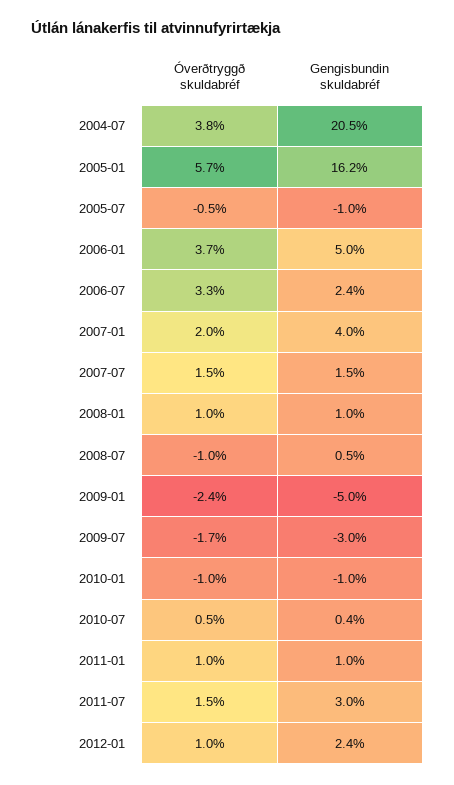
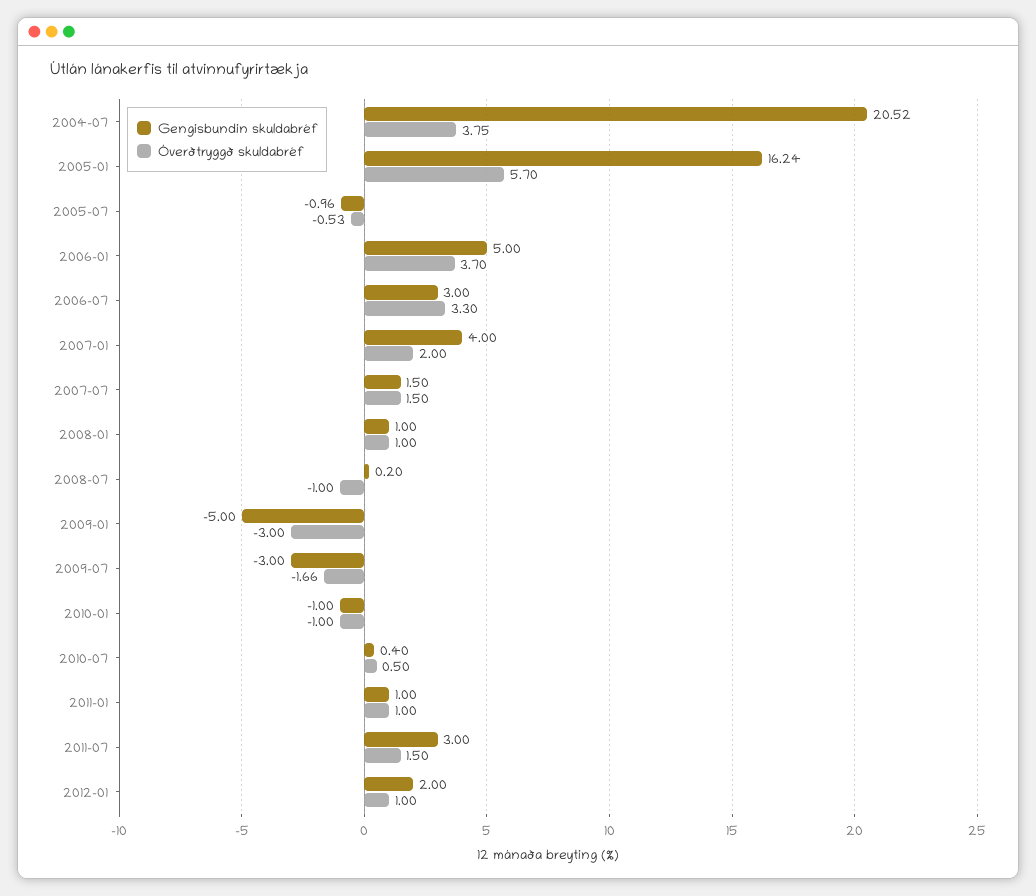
  {
    "Óverðtryggð skuldabréf": {
      "2004-07": 3.75,
      "2005-01": 5.7,
      "2005-07": -0.53,
      "2006-01": 3.7,
      "2006-07": 3.3,
      "2007-01": 2,
      "2007-07": 1.5,
      "2008-01": 1,
      "2008-07": -1,
-     "2009-01": -2.4,
+     "2009-01": -3,
      "2009-07": -1.66,
      "2010-01": -1,
      "2010-07": 0.5,
      "2011-01": 1,
      "2011-07": 1.5,
      "2012-01": 1
    },
    "Gengisbundin skuldabréf": {
      "2004-07": 20.52,
      "2005-01": 16.24,
      "2005-07": -0.96,
      "2006-01": 5,
-     "2006-07": 2.4,
+     "2006-07": 3,
      "2007-01": 4,
      "2007-07": 1.5,
      "2008-01": 1,
-     "2008-07": 0.5,
+     "2008-07": 0.2,
      "2009-01": -5,
      "2009-07": -3,
      "2010-01": -1,
      "2010-07": 0.4,
      "2011-01": 1,
      "2011-07": 3,
-     "2012-01": 2.4
+     "2012-01": 2
    }
  }

